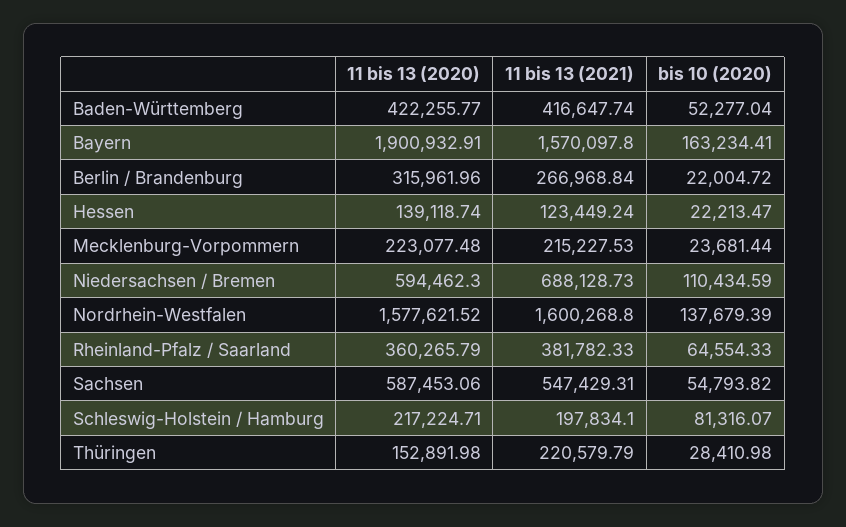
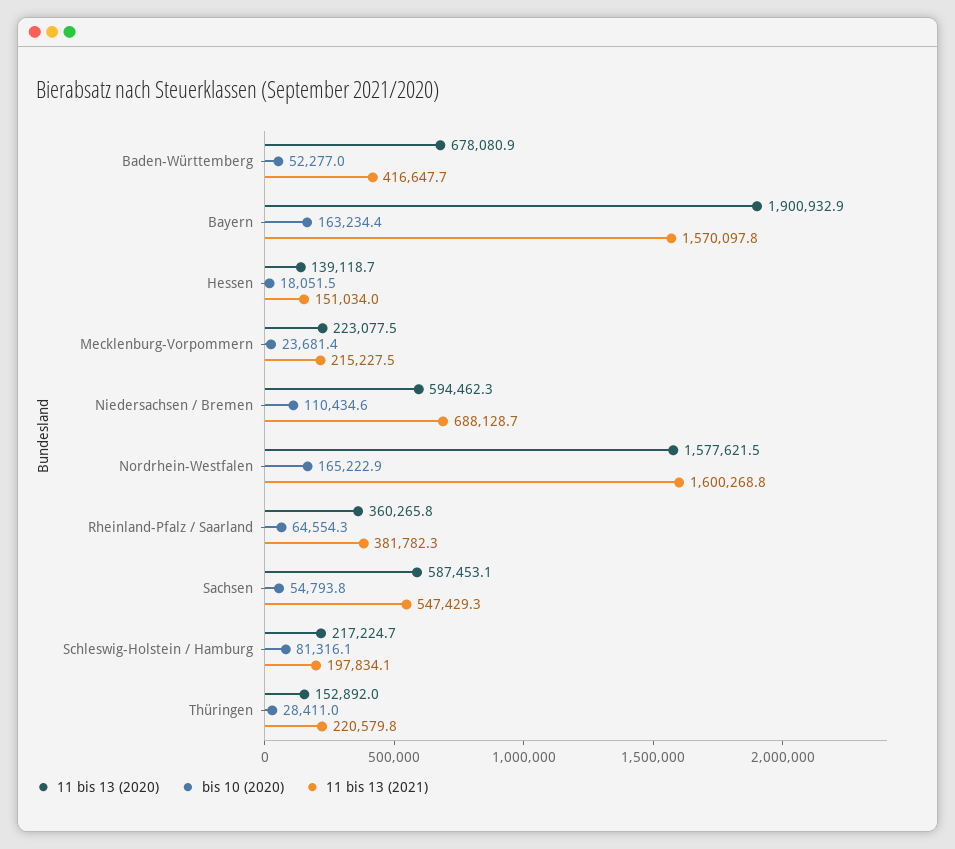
  {
    "11 bis 13 (2020)": {
-     "Baden-Württemberg": 422255.77,
+     "Baden-Württemberg": 678080.9,
      "Bayern": 1900932.91,
-     "Berlin / Brandenburg": 315961.96,
      "Hessen": 139118.74,
      "Mecklenburg-Vorpommern": 223077.48,
      "Niedersachsen / Bremen": 594462.3,
      "Nordrhein-Westfalen": 1577621.52,
      "Rheinland-Pfalz / Saarland": 360265.79,
      "Sachsen": 587453.06,
      "Schleswig-Holstein / Hamburg": 217224.71,
      "Thüringen": 152891.98
    },
    "11 bis 13 (2021)": {
      "Baden-Württemberg": 416647.74,
      "Bayern": 1570097.8,
-     "Berlin / Brandenburg": 266968.84,
-     "Hessen": 123449.24,
+     "Hessen": 151034,
      "Mecklenburg-Vorpommern": 215227.53,
      "Niedersachsen / Bremen": 688128.73,
      "Nordrhein-Westfalen": 1600268.8,
      "Rheinland-Pfalz / Saarland": 381782.33,
      "Sachsen": 547429.31,
      "Schleswig-Holstein / Hamburg": 197834.1,
      "Thüringen": 220579.79
    },
    "bis 10 (2020)": {
      "Baden-Württemberg": 52277.04,
      "Bayern": 163234.41,
-     "Berlin / Brandenburg": 22004.72,
-     "Hessen": 22213.47,
+     "Hessen": 18051.5,
      "Mecklenburg-Vorpommern": 23681.44,
      "Niedersachsen / Bremen": 110434.59,
-     "Nordrhein-Westfalen": 137679.39,
+     "Nordrhein-Westfalen": 165222.9,
      "Rheinland-Pfalz / Saarland": 64554.33,
      "Sachsen": 54793.82,
      "Schleswig-Holstein / Hamburg": 81316.07,
      "Thüringen": 28410.98
    }
  }

